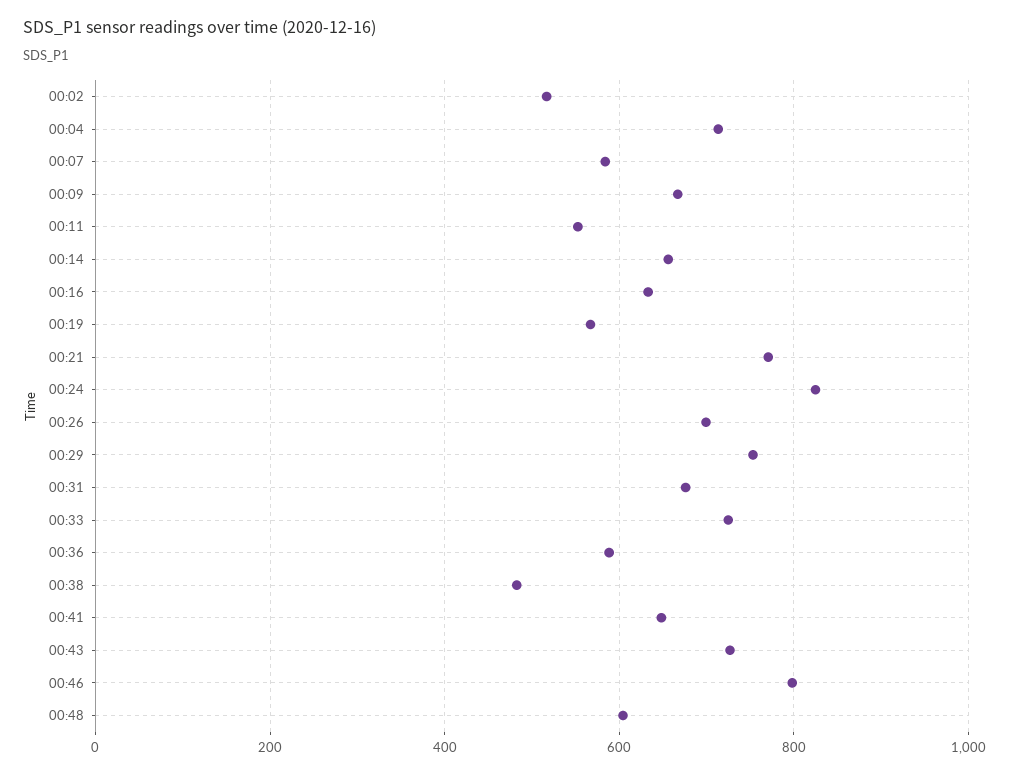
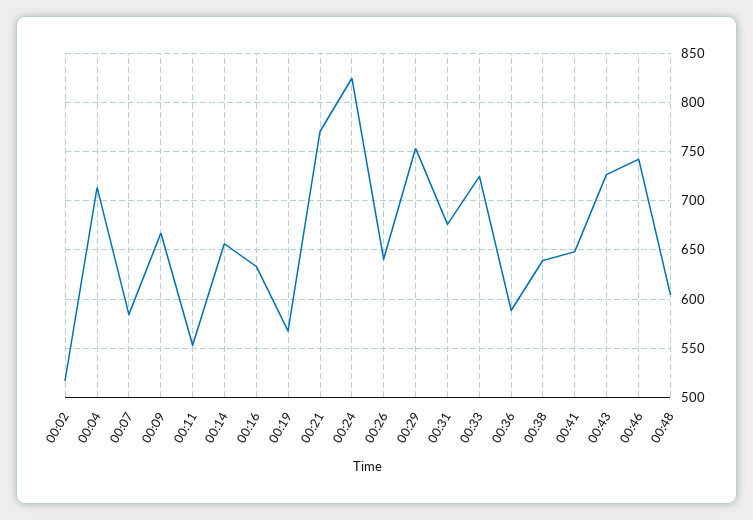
  {
    "00:02": 520,
    "00:04": 710,
    "00:07": 580,
    "00:09": 670,
    "00:11": 550,
    "00:14": 660,
    "00:16": 630,
    "00:19": 570,
    "00:21": 770,
    "00:24": 820,
-   "00:26": 700,
+   "00:26": 640,
    "00:29": 750,
    "00:31": 680,
    "00:33": 720,
    "00:36": 590,
-   "00:38": 480,
+   "00:38": 640,
    "00:41": 650,
    "00:43": 730,
-   "00:46": 800,
+   "00:46": 740,
    "00:48": 600
  }

